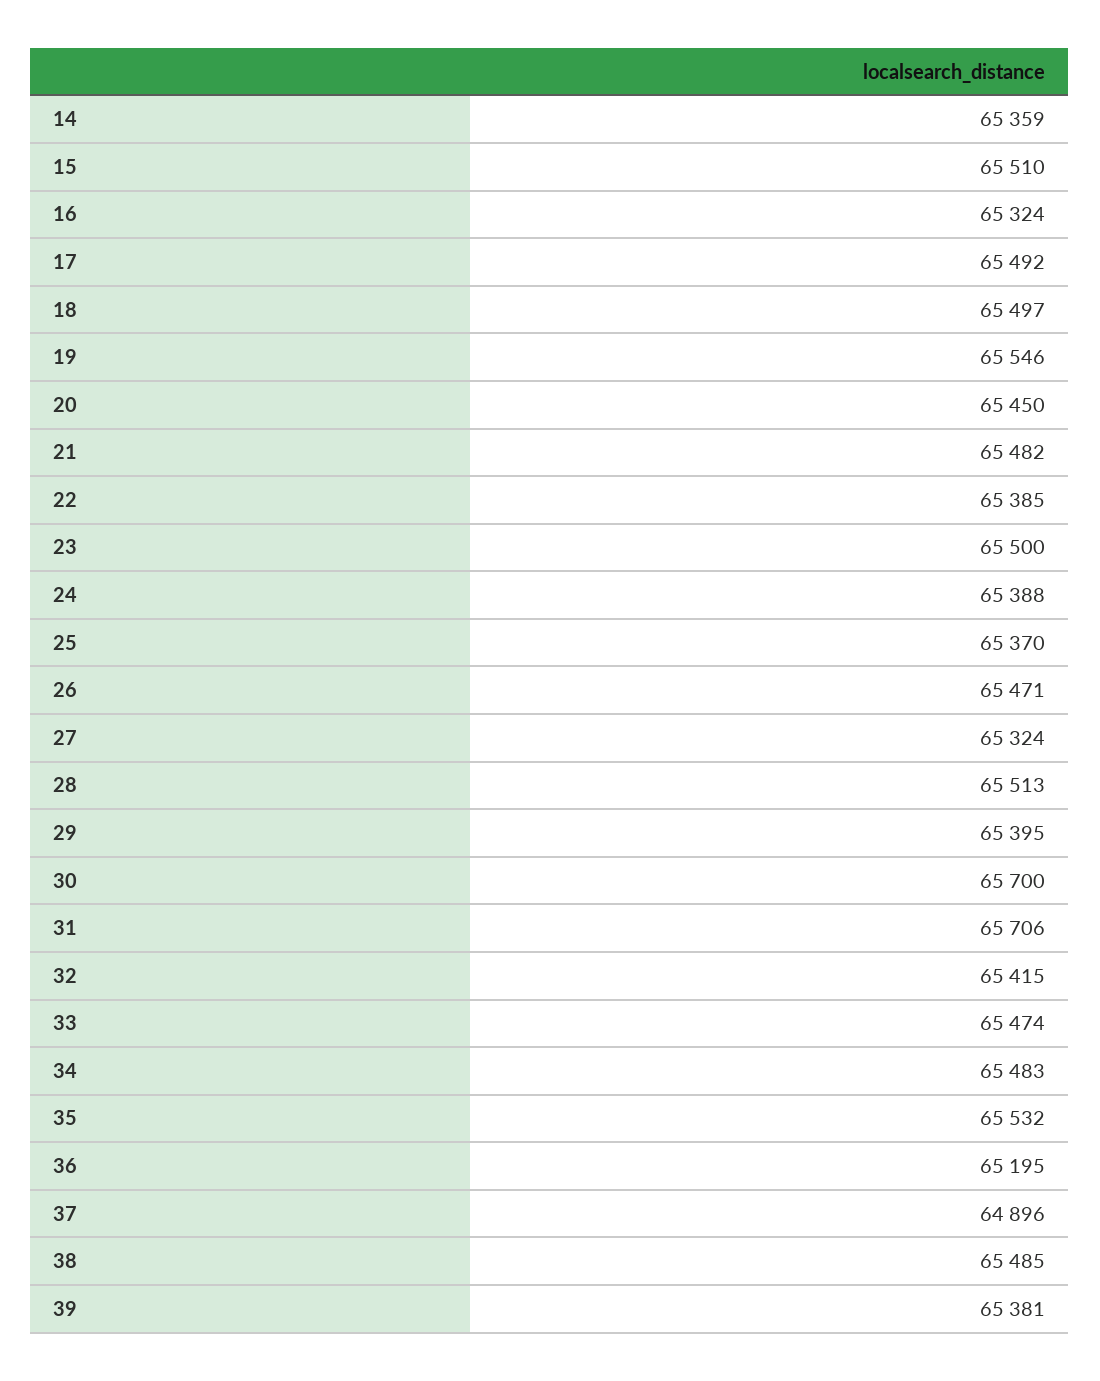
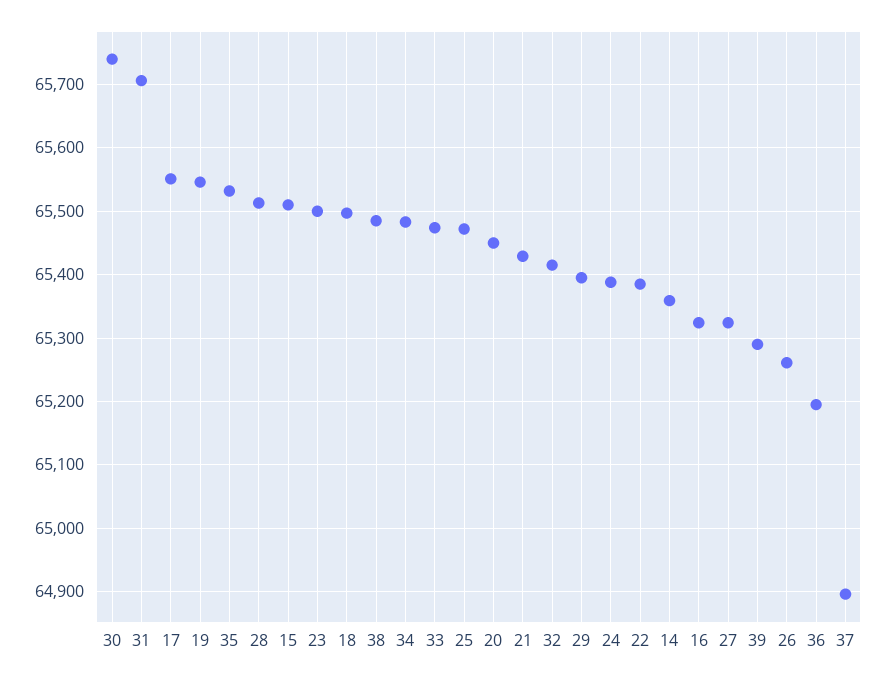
  {
    "14": 65359,
    "15": 65510,
    "16": 65324,
-   "17": 65492,
+   "17": 65550,
    "18": 65497,
    "19": 65546,
    "20": 65450,
-   "21": 65482,
+   "21": 65430,
    "22": 65385,
    "23": 65500,
    "24": 65388,
-   "25": 65370,
+   "25": 65470,
-   "26": 65471,
+   "26": 65260,
    "27": 65324,
    "28": 65513,
    "29": 65395,
-   "30": 65700,
+   "30": 65740,
    "31": 65706,
    "32": 65415,
    "33": 65474,
    "34": 65483,
    "35": 65532,
    "36": 65195,
    "37": 64896,
    "38": 65485,
-   "39": 65381
+   "39": 65290
  }

